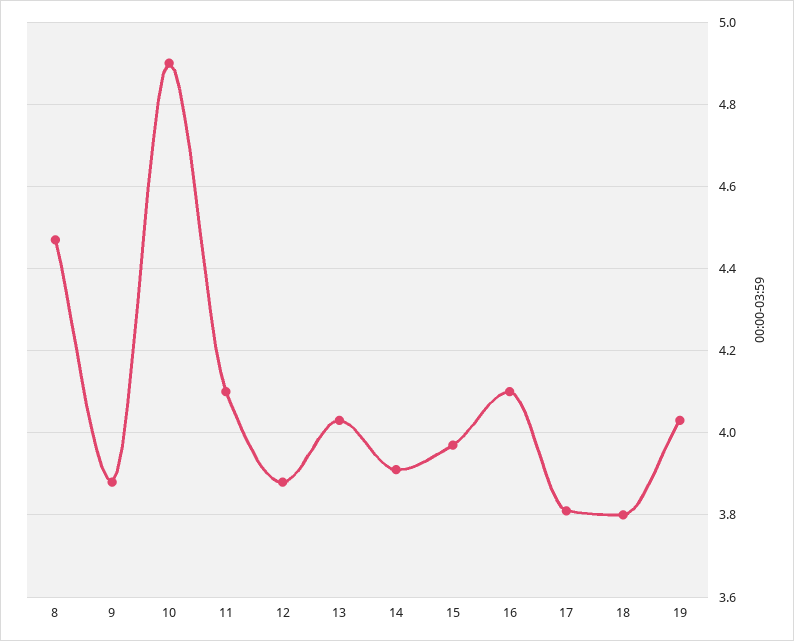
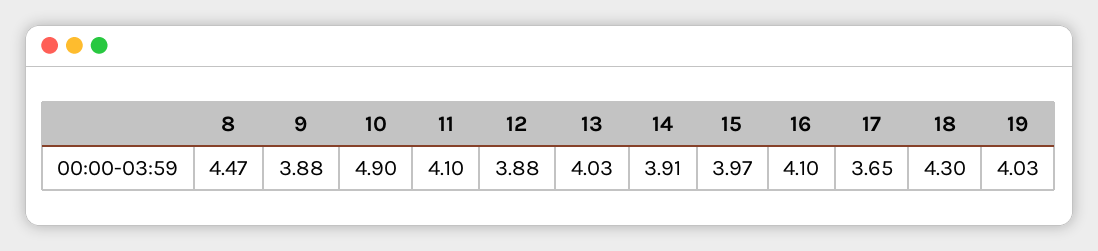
  {
    "8": 4.47,
    "9": 3.88,
    "10": 4.9,
    "11": 4.1,
    "12": 3.88,
    "13": 4.03,
    "14": 3.91,
    "15": 3.97,
    "16": 4.1,
-   "17": 3.8,
+   "17": 3.65,
-   "18": 3.8,
+   "18": 4.3,
    "19": 4.03
  }

